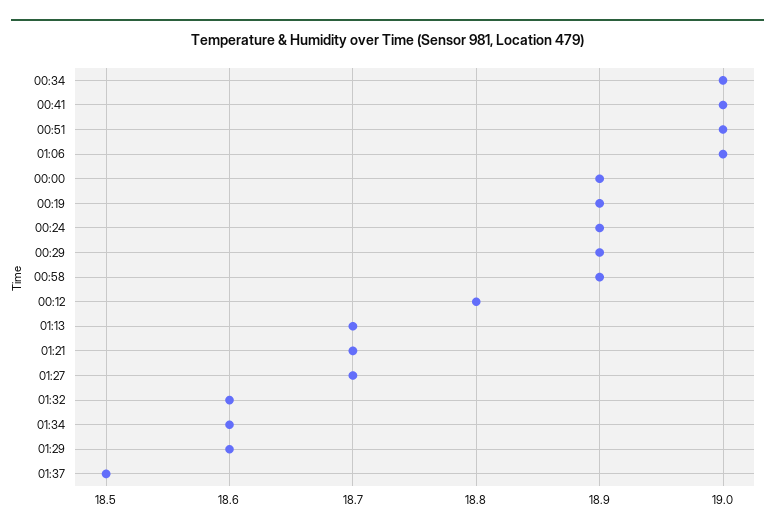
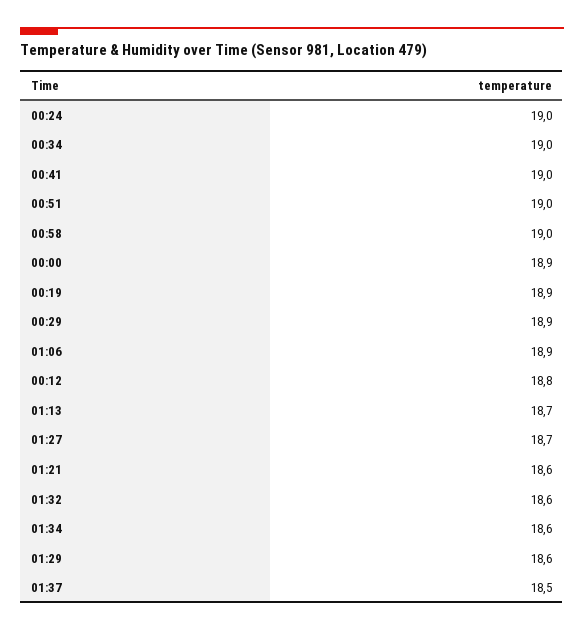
  {
    "00:34": 19,
    "00:41": 19,
    "00:51": 19,
-   "01:06": 19,
+   "01:06": 18.9,
    "00:00": 18.9,
    "00:19": 18.9,
-   "00:24": 18.9,
+   "00:24": 19,
    "00:29": 18.9,
-   "00:58": 18.9,
+   "00:58": 19,
    "00:12": 18.8,
    "01:13": 18.7,
-   "01:21": 18.7,
+   "01:21": 18.6,
    "01:27": 18.7,
    "01:32": 18.6,
    "01:34": 18.6,
    "01:29": 18.6,
    "01:37": 18.5
  }

